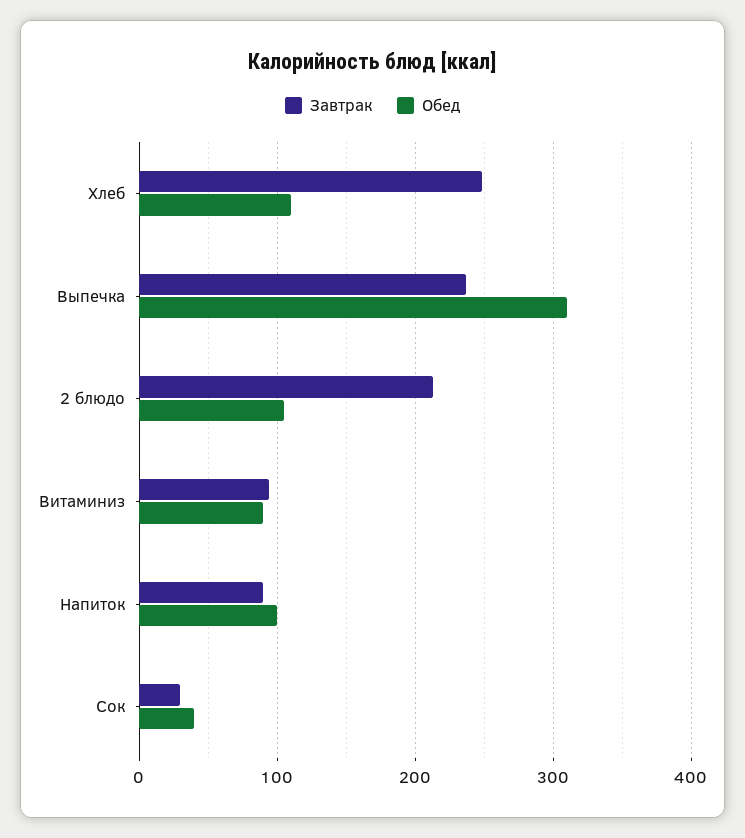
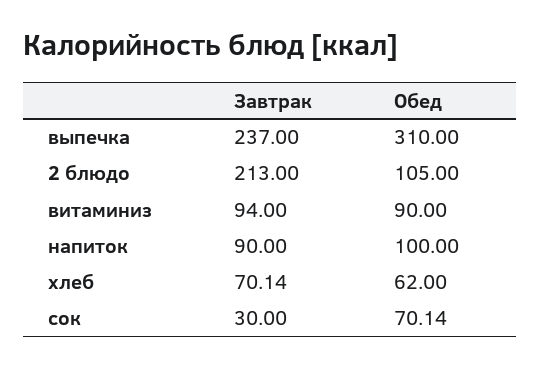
  {
    "Завтрак": {
-     "Хлеб": 250,
+     "Хлеб": 70.14,
      "Выпечка": 237,
      "2 блюдо": 213,
      "Витаминиз": 94,
      "Напиток": 90,
      "Сок": 30
    },
    "Обед": {
-     "Хлеб": 110,
+     "Хлеб": 62,
      "Выпечка": 310,
      "2 блюдо": 105,
      "Витаминиз": 90,
      "Напиток": 100,
-     "Сок": 40
+     "Сок": 70.14
    }
  }

